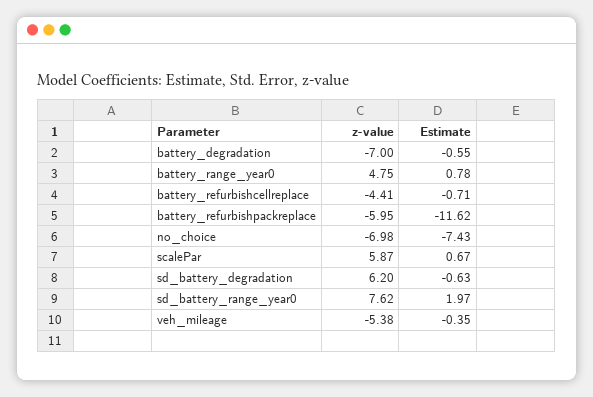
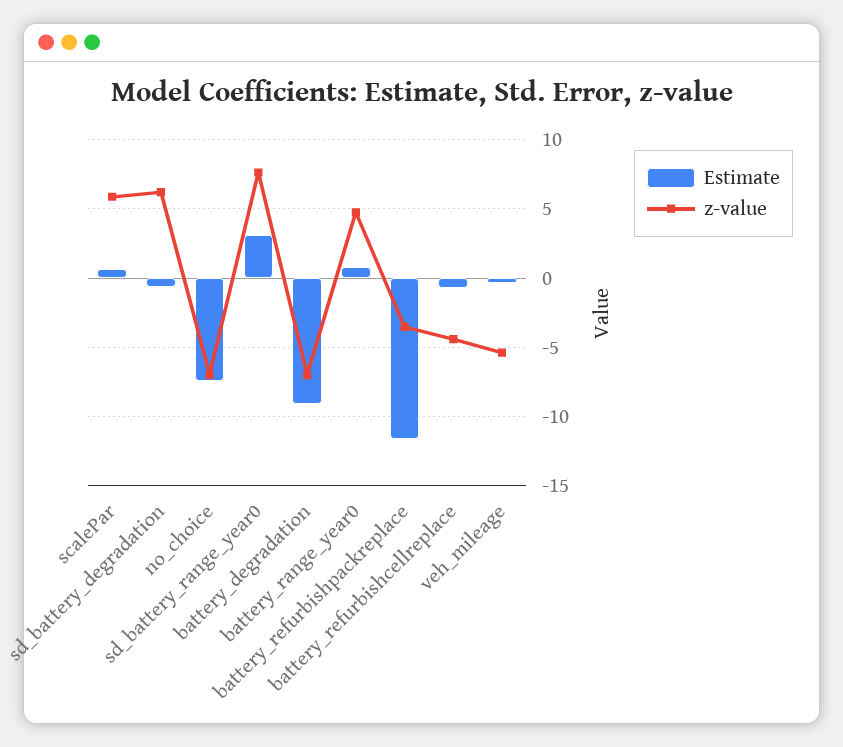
  {
    "z-value": {
      "battery_degradation": -7,
      "battery_range_year0": 4.75,
      "battery_refurbishcellreplace": -4.41,
-     "battery_refurbishpackreplace": -5.95,
+     "battery_refurbishpackreplace": -3.5,
      "no_choice": -6.98,
      "scalePar": 5.87,
      "sd_battery_degradation": 6.2,
      "sd_battery_range_year0": 7.62,
      "veh_mileage": -5.38
    },
    "Estimate": {
-     "battery_degradation": -0.55,
+     "battery_degradation": -9,
      "battery_range_year0": 0.78,
      "battery_refurbishcellreplace": -0.71,
      "battery_refurbishpackreplace": -11.62,
      "no_choice": -7.43,
      "scalePar": 0.67,
      "sd_battery_degradation": -0.63,
-     "sd_battery_range_year0": 1.97,
+     "sd_battery_range_year0": 3,
      "veh_mileage": -0.35
    }
  }

